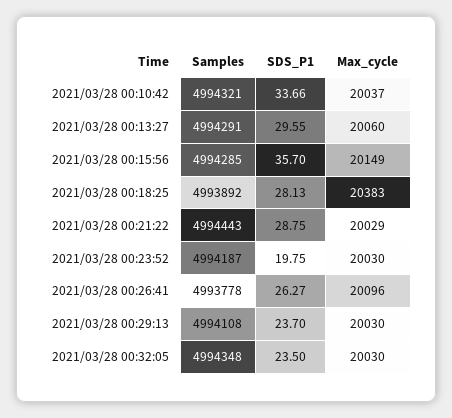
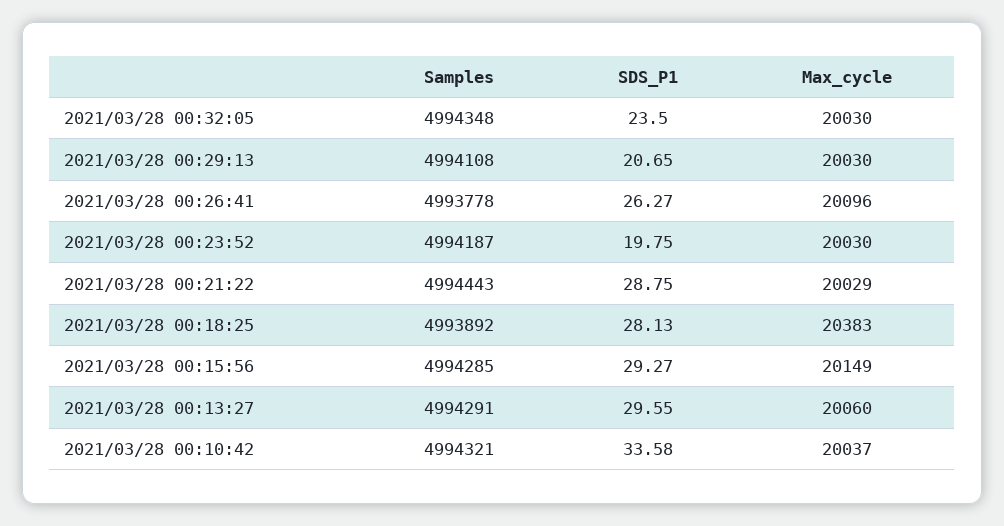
  {
    "Samples": {
      "2021/03/28 00:10:42": 4994321,
      "2021/03/28 00:13:27": 4994291,
      "2021/03/28 00:15:56": 4994285,
      "2021/03/28 00:18:25": 4993892,
      "2021/03/28 00:21:22": 4994443,
      "2021/03/28 00:23:52": 4994187,
      "2021/03/28 00:26:41": 4993778,
      "2021/03/28 00:29:13": 4994108,
      "2021/03/28 00:32:05": 4994348
    },
    "SDS_P1": {
-     "2021/03/28 00:10:42": 33.66,
+     "2021/03/28 00:10:42": 33.58,
      "2021/03/28 00:13:27": 29.55,
-     "2021/03/28 00:15:56": 35.7,
+     "2021/03/28 00:15:56": 29.27,
      "2021/03/28 00:18:25": 28.13,
      "2021/03/28 00:21:22": 28.75,
      "2021/03/28 00:23:52": 19.75,
      "2021/03/28 00:26:41": 26.27,
-     "2021/03/28 00:29:13": 23.7,
+     "2021/03/28 00:29:13": 20.65,
      "2021/03/28 00:32:05": 23.5
    },
    "Max_cycle": {
      "2021/03/28 00:10:42": 20037,
      "2021/03/28 00:13:27": 20060,
      "2021/03/28 00:15:56": 20149,
      "2021/03/28 00:18:25": 20383,
      "2021/03/28 00:21:22": 20029,
      "2021/03/28 00:23:52": 20030,
      "2021/03/28 00:26:41": 20096,
      "2021/03/28 00:29:13": 20030,
      "2021/03/28 00:32:05": 20030
    }
  }

